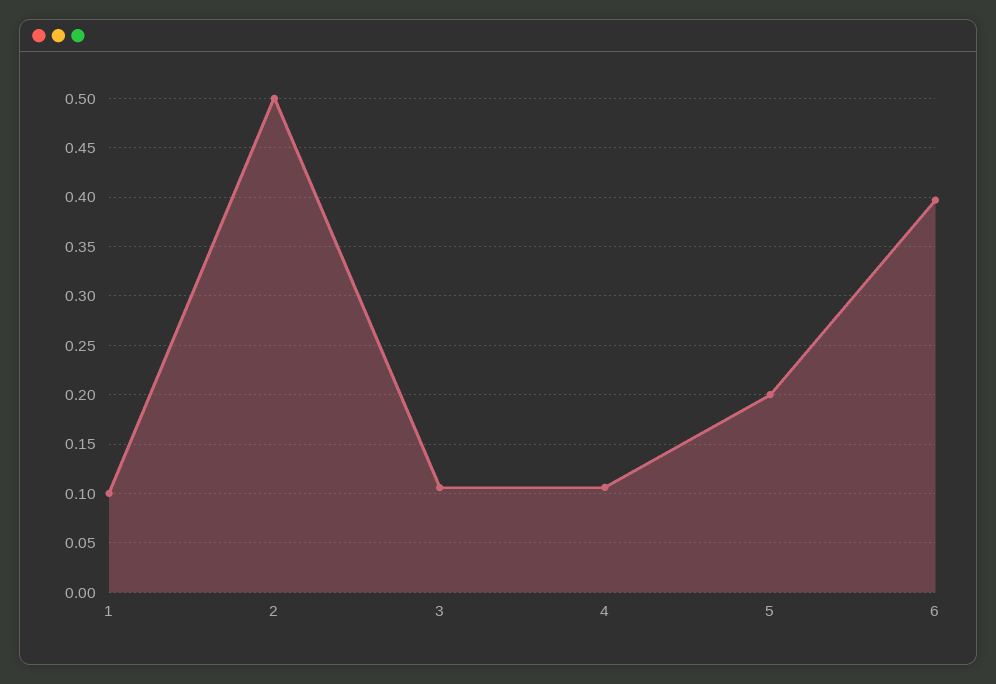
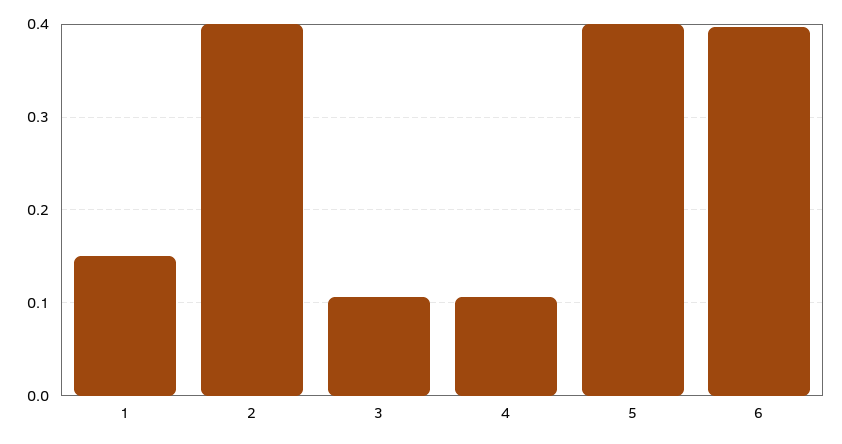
  {
-   "1": 0.1,
+   "1": 0.15,
-   "2": 0.5,
+   "2": 0.4,
    "3": 0.11,
    "4": 0.11,
-   "5": 0.2,
+   "5": 0.4,
    "6": 0.4
  }

